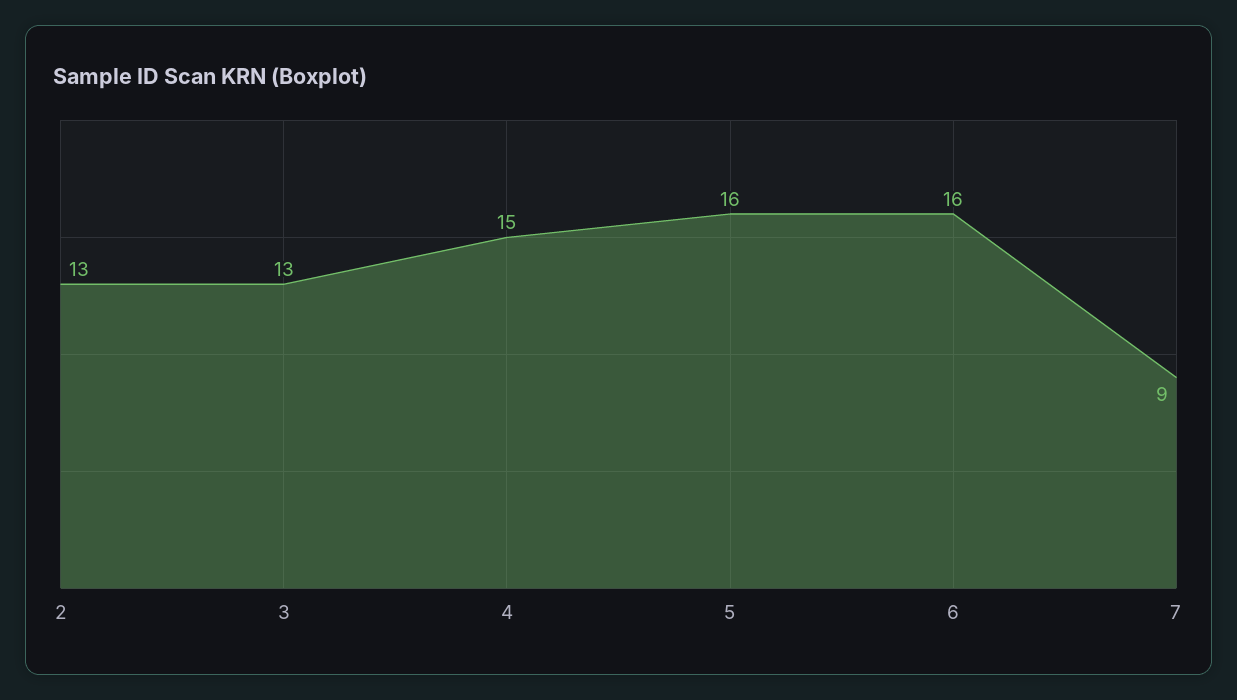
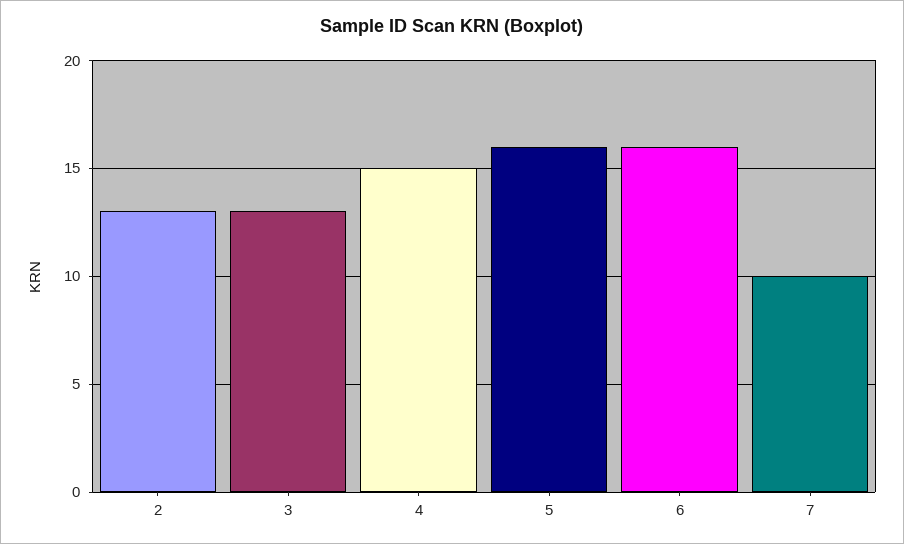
  {
    "2": 13,
    "3": 13,
    "4": 15,
    "5": 16,
    "6": 16,
-   "7": 9
+   "7": 10
  }

